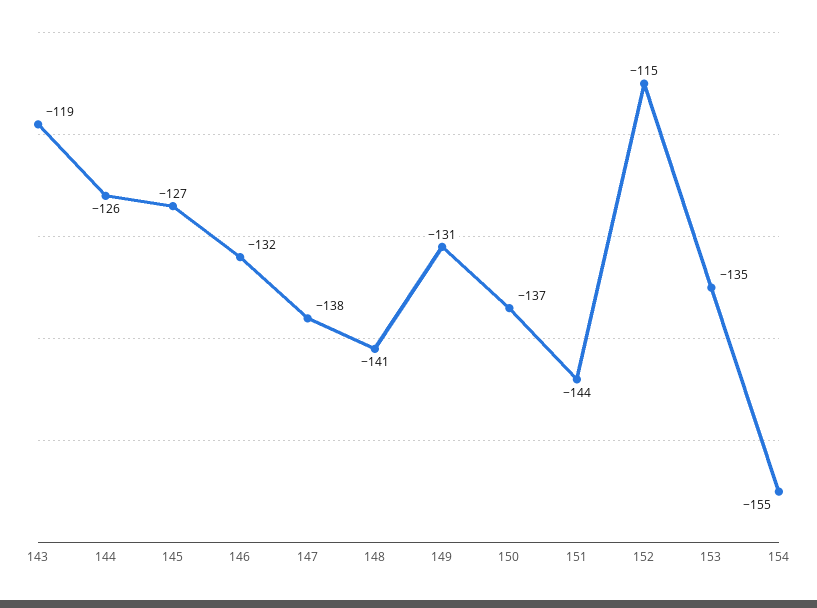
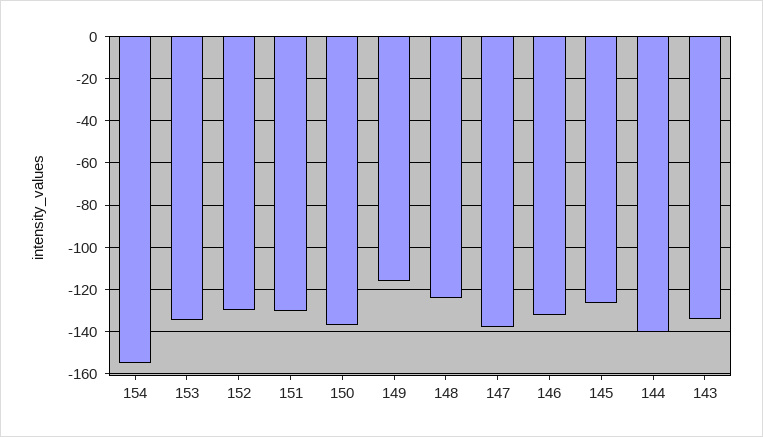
  {
-   "143": -119,
+   "143": -135,
-   "144": -126,
+   "144": -140,
    "145": -127,
    "146": -132,
    "147": -138,
-   "148": -141,
+   "148": -125,
-   "149": -131,
+   "149": -115,
    "150": -137,
-   "151": -144,
+   "151": -130,
-   "152": -115,
+   "152": -130,
    "153": -135,
    "154": -155
  }

